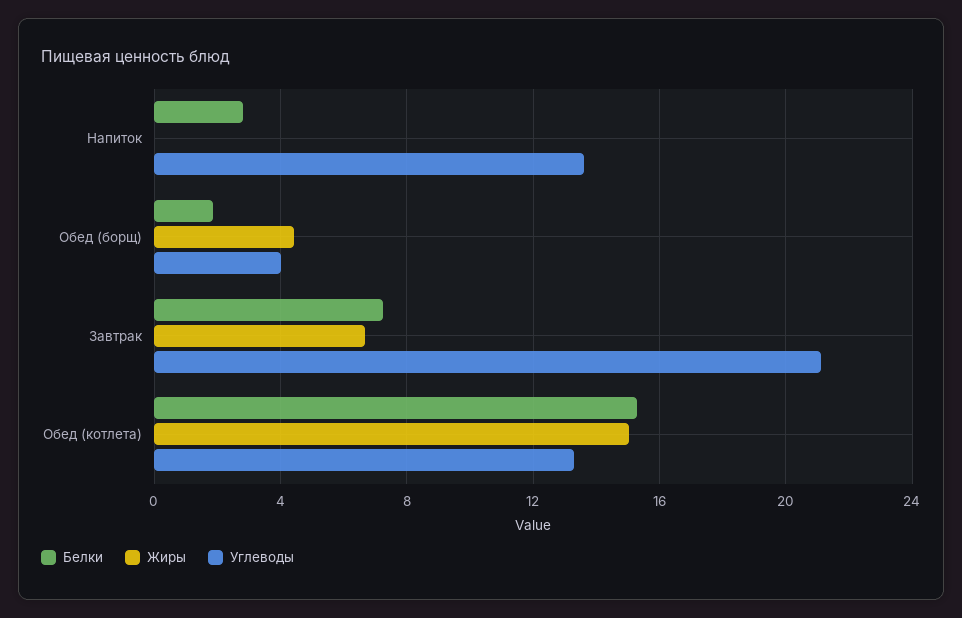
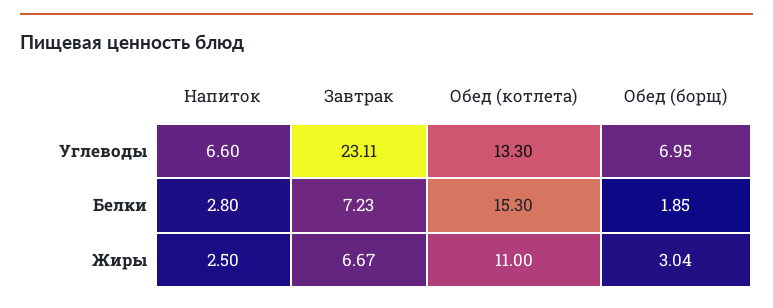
  {
    "Белки": {
      "Напиток": 2.8,
      "Обед (борщ)": 1.85,
      "Завтрак": 7.23,
      "Обед (котлета)": 15.3
    },
    "Жиры": {
-     "Напиток": 0,
+     "Напиток": 2.5,
-     "Обед (борщ)": 4.5,
+     "Обед (борщ)": 3.04,
      "Завтрак": 6.67,
-     "Обед (котлета)": 15
+     "Обед (котлета)": 11
    },
    "Углеводы": {
-     "Напиток": 13.5,
+     "Напиток": 6.6,
-     "Обед (борщ)": 4,
+     "Обед (борщ)": 6.95,
-     "Завтрак": 21,
+     "Завтрак": 23.11,
      "Обед (котлета)": 13.3
    }
  }

